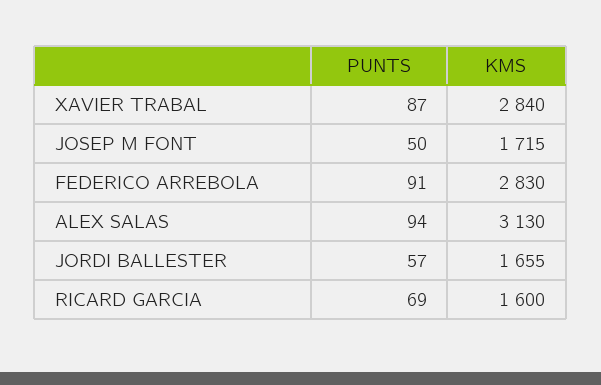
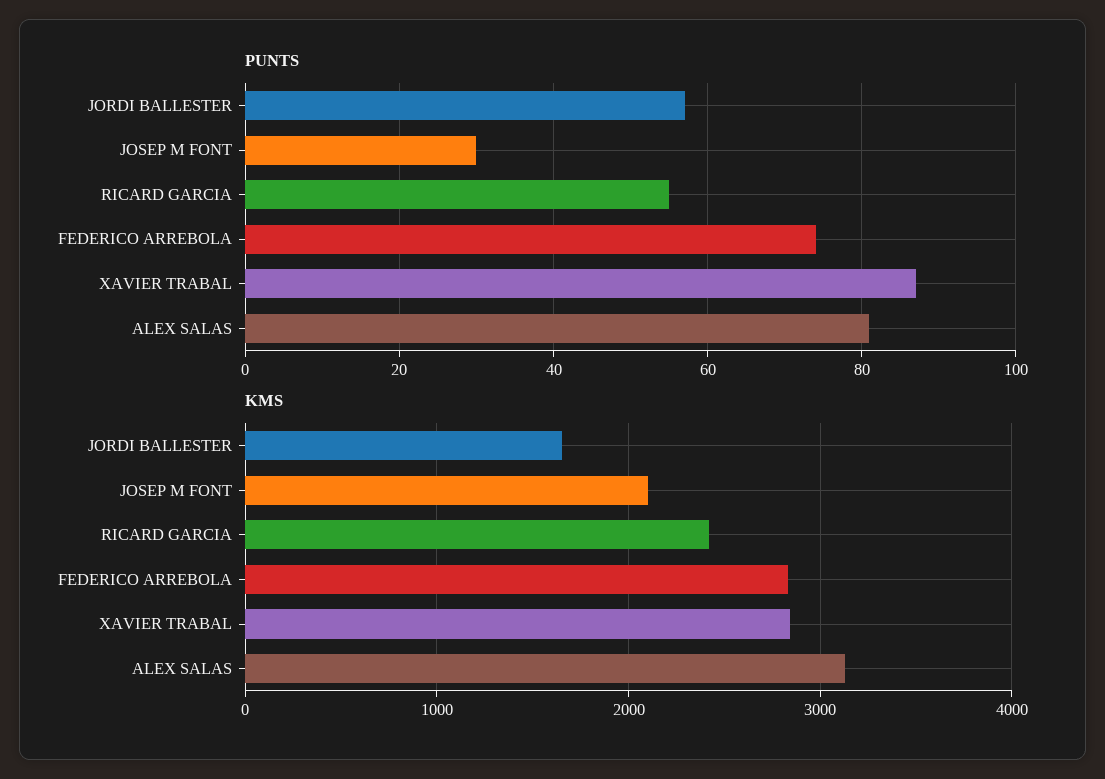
  {
    "PUNTS": {
      "XAVIER TRABAL": 87,
-     "JOSEP M FONT": 50,
+     "JOSEP M FONT": 30,
-     "FEDERICO ARREBOLA": 91,
+     "FEDERICO ARREBOLA": 75,
-     "ALEX SALAS": 94,
+     "ALEX SALAS": 80,
      "JORDI BALLESTER": 57,
-     "RICARD GARCIA": 69
+     "RICARD GARCIA": 55
    },
    "KMS": {
      "XAVIER TRABAL": 2840,
-     "JOSEP M FONT": 1715,
+     "JOSEP M FONT": 2100,
      "FEDERICO ARREBOLA": 2830,
      "ALEX SALAS": 3130,
      "JORDI BALLESTER": 1655,
-     "RICARD GARCIA": 1600
+     "RICARD GARCIA": 2400
    }
  }

